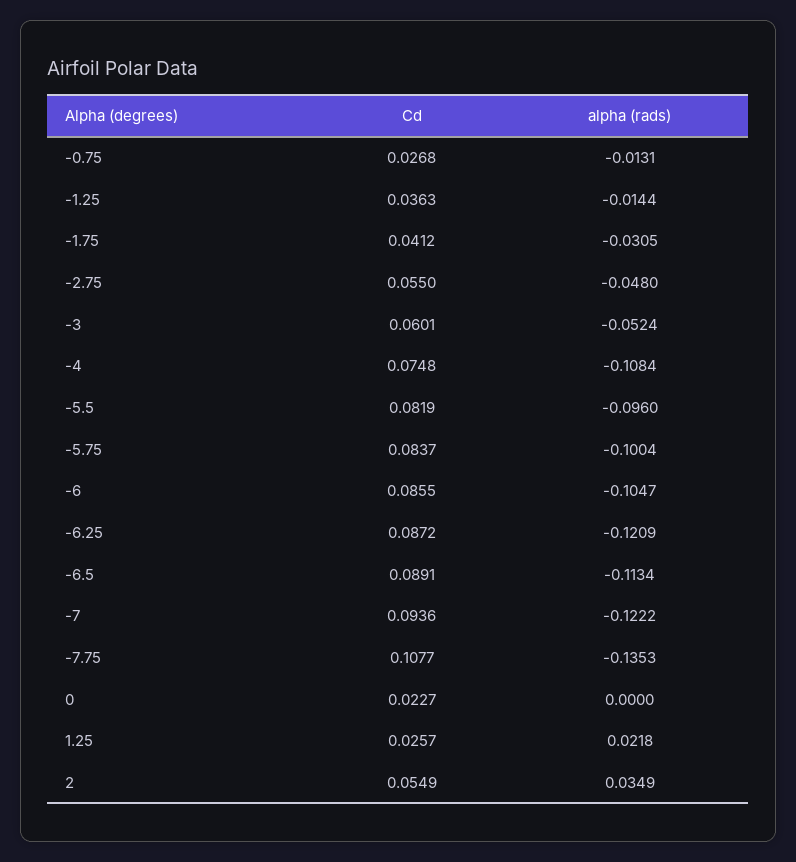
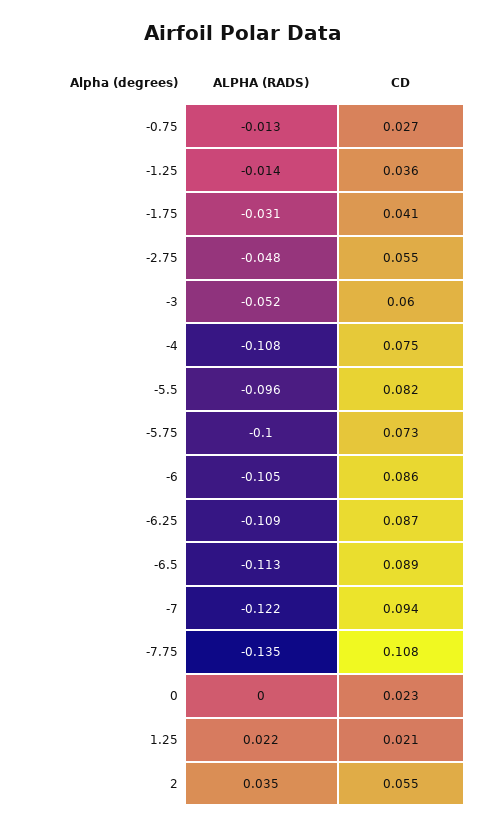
  {
    "Cd": {
      "-0.75": 0.0268,
      "-1.25": 0.0363,
      "-1.75": 0.0412,
      "-2.75": 0.055,
      "-3": 0.0601,
      "-4": 0.0748,
      "-5.5": 0.0819,
-     "-5.75": 0.0837,
+     "-5.75": 0.073,
      "-6": 0.0855,
      "-6.25": 0.0872,
      "-6.5": 0.0891,
      "-7": 0.0936,
      "-7.75": 0.1077,
      "0": 0.0227,
-     "1.25": 0.0257,
+     "1.25": 0.021,
      "2": 0.0549
    },
    "alpha (rads)": {
      "-0.75": -0.0131,
      "-1.25": -0.0144,
      "-1.75": -0.0305,
      "-2.75": -0.048,
      "-3": -0.0524,
      "-4": -0.1084,
      "-5.5": -0.096,
      "-5.75": -0.1004,
      "-6": -0.1047,
-     "-6.25": -0.1209,
+     "-6.25": -0.109,
      "-6.5": -0.1134,
      "-7": -0.1222,
      "-7.75": -0.1353,
      "0": 0,
      "1.25": 0.0218,
      "2": 0.0349
    }
  }

